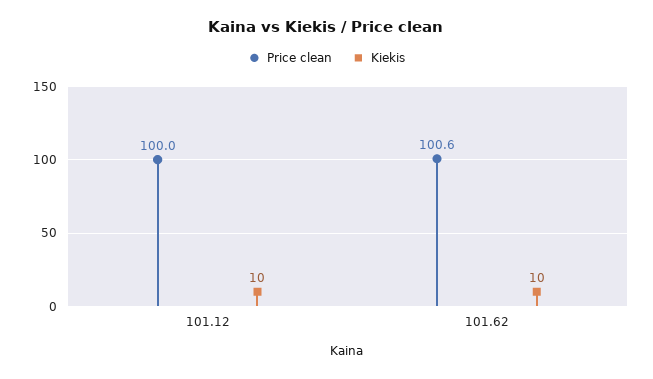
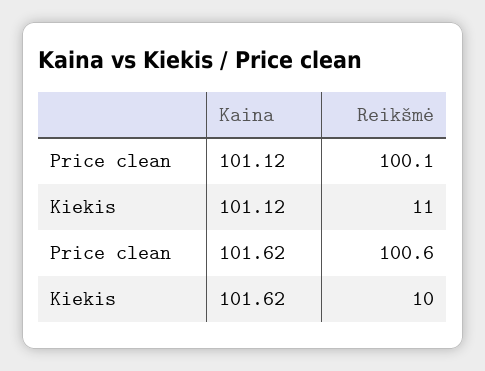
  {
    "Price clean": {
-     "101.12": 100,
+     "101.12": 100.1,
      "101.62": 100.6
    },
    "Kiekis": {
-     "101.12": 10,
+     "101.12": 11,
      "101.62": 10
    }
  }

